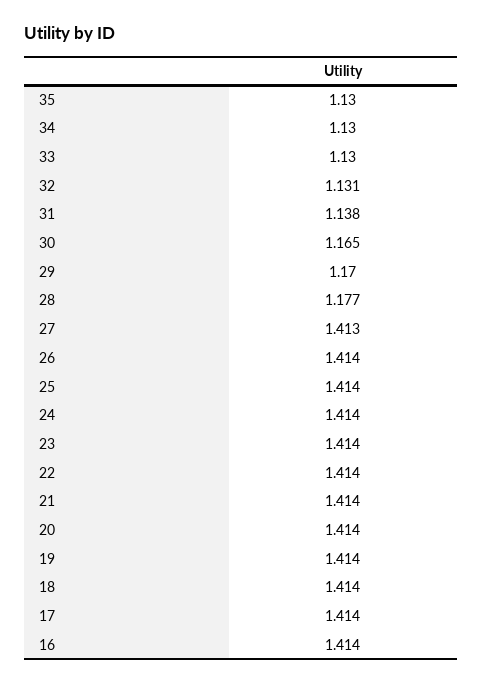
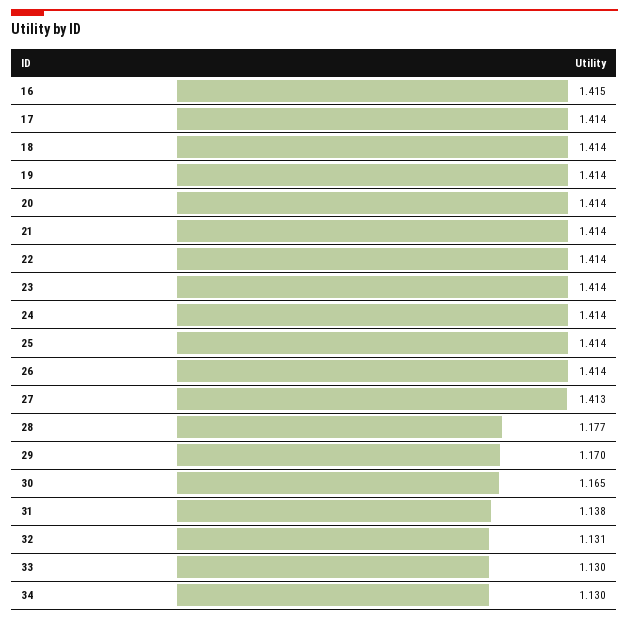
  {
-   "35": 1.13,
    "34": 1.13,
    "33": 1.13,
    "32": 1.131,
    "31": 1.138,
    "30": 1.165,
    "29": 1.17,
    "28": 1.177,
    "27": 1.413,
    "26": 1.414,
    "25": 1.414,
    "24": 1.414,
    "23": 1.414,
    "22": 1.414,
    "21": 1.414,
    "20": 1.414,
    "19": 1.414,
    "18": 1.414,
    "17": 1.414,
-   "16": 1.414
+   "16": 1.415
  }

